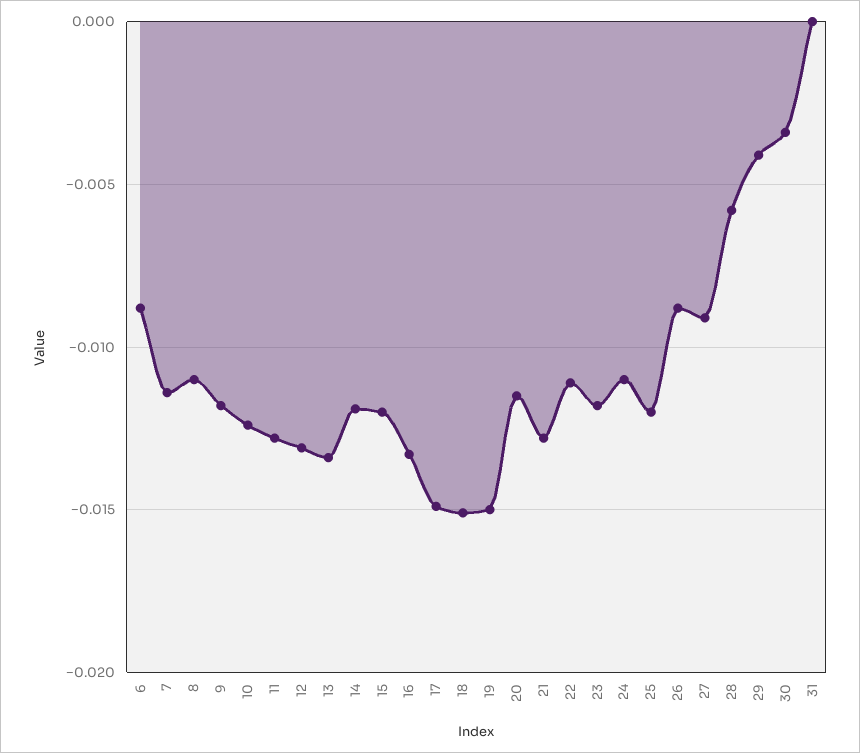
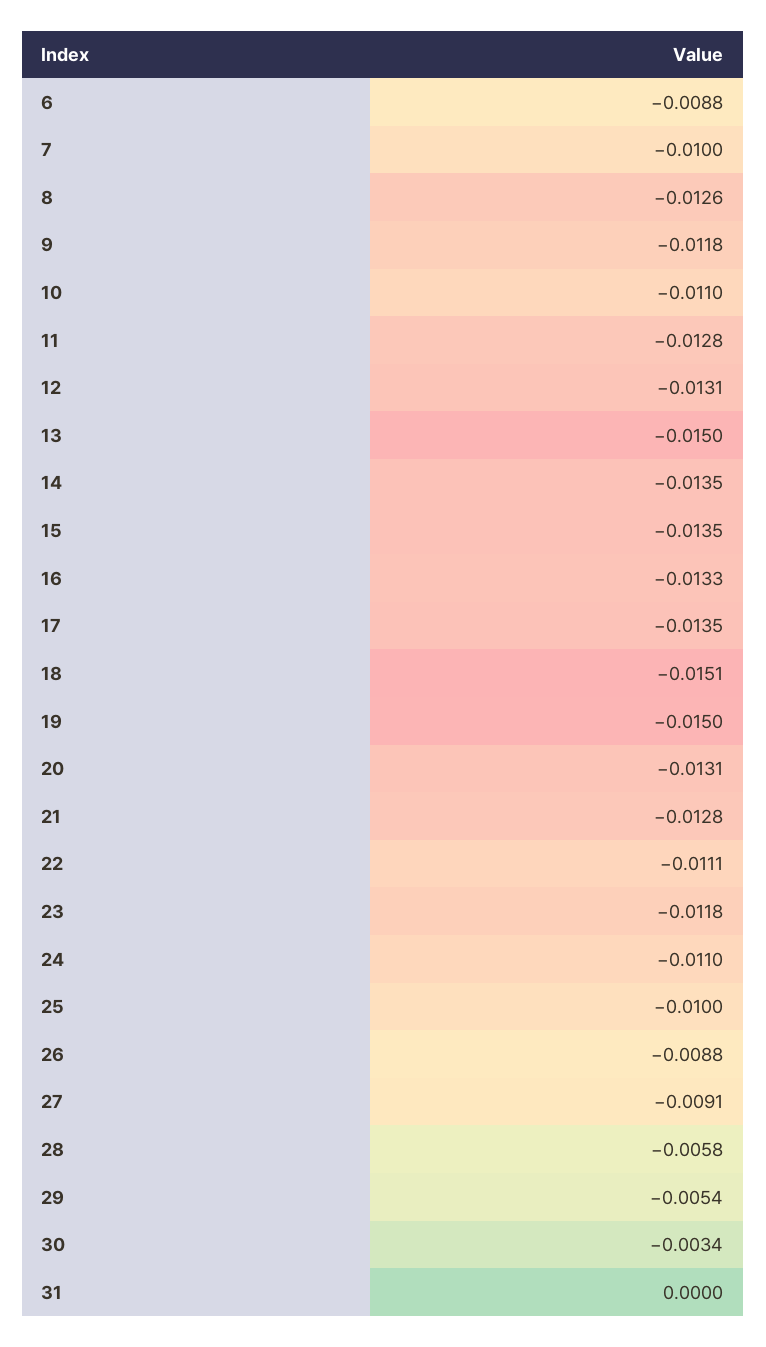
  {
    "6": -0.0088,
-   "7": -0.0115,
+   "7": -0.01,
-   "8": -0.011,
+   "8": -0.0126,
    "9": -0.0118,
-   "10": -0.0125,
+   "10": -0.011,
    "11": -0.0128,
    "12": -0.0131,
-   "13": -0.0135,
+   "13": -0.015,
-   "14": -0.012,
+   "14": -0.0135,
-   "15": -0.012,
+   "15": -0.0135,
    "16": -0.0133,
-   "17": -0.015,
+   "17": -0.0135,
    "18": -0.0151,
    "19": -0.015,
-   "20": -0.0115,
+   "20": -0.0131,
    "21": -0.0128,
    "22": -0.0111,
    "23": -0.0118,
    "24": -0.011,
-   "25": -0.012,
+   "25": -0.01,
    "26": -0.0088,
    "27": -0.0091,
    "28": -0.0058,
-   "29": -0.004,
+   "29": -0.0054,
    "30": -0.0034,
    "31": 0
  }

